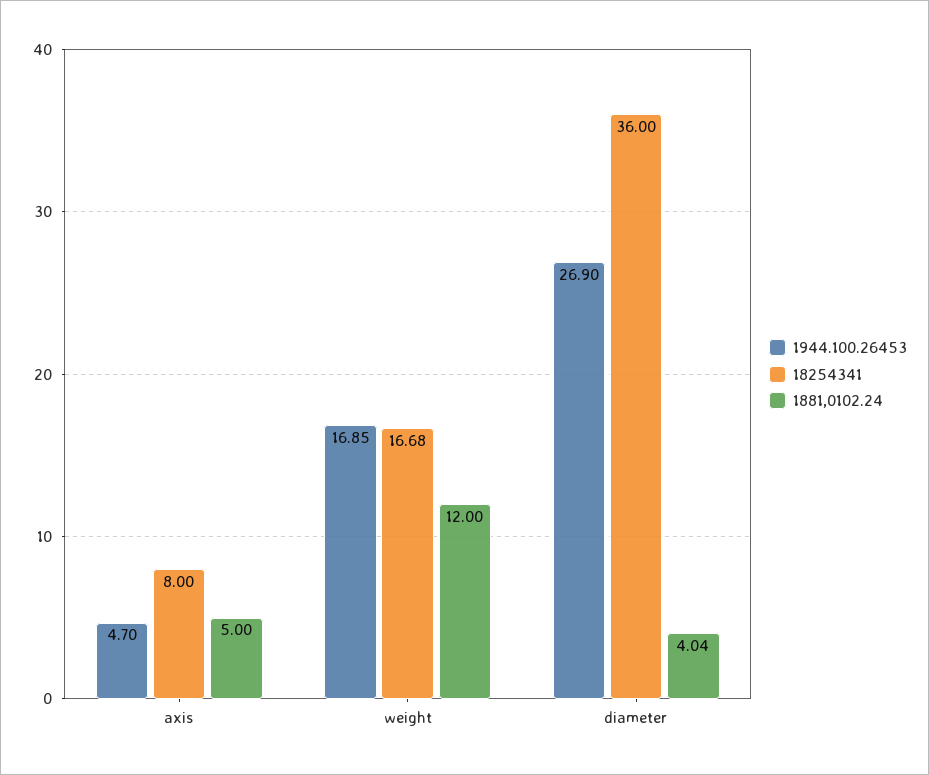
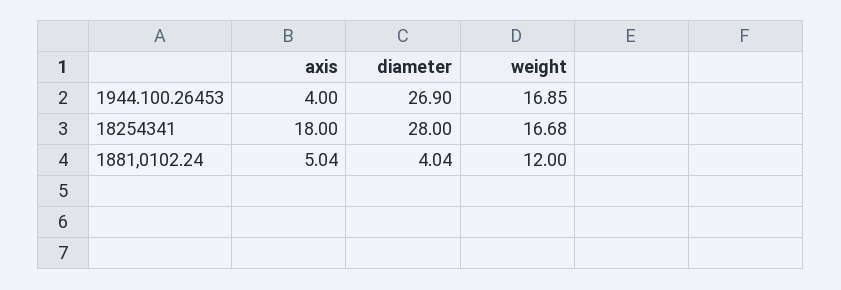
  {
    "1944.100.26453": {
-     "axis": 4.7,
+     "axis": 4,
      "weight": 16.85,
      "diameter": 26.9
    },
    "18254341": {
-     "axis": 8,
+     "axis": 18,
      "weight": 16.68,
-     "diameter": 36
+     "diameter": 28
    },
    "1881,0102.24": {
-     "axis": 5,
+     "axis": 5.04,
      "weight": 12,
      "diameter": 4.04
    }
  }

